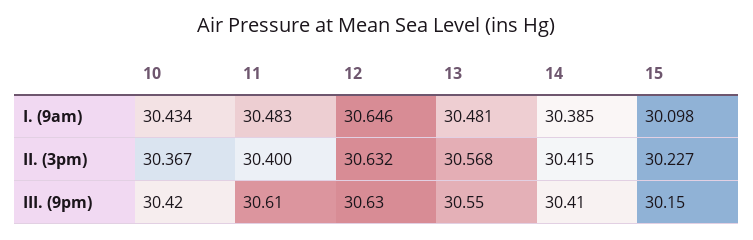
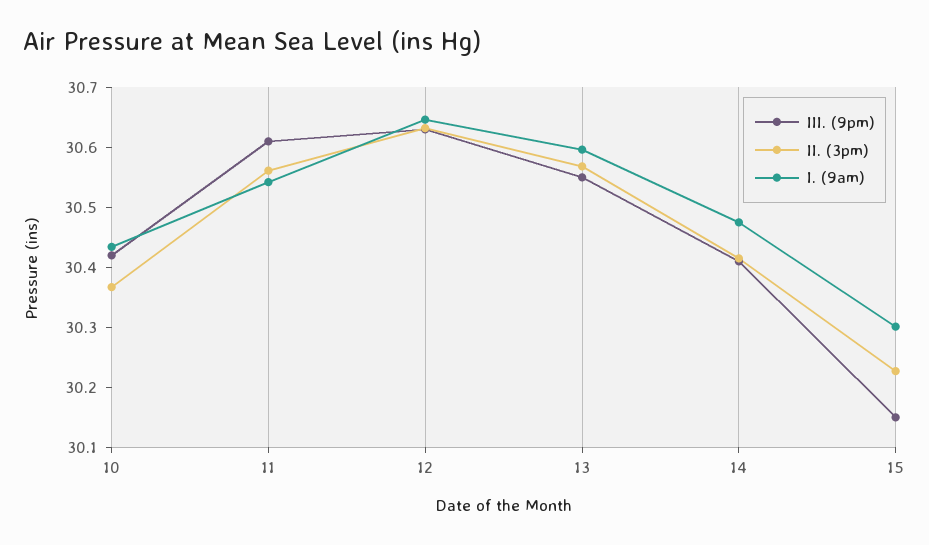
  {
    "I. (9am)": {
      "10": 30.434,
-     "11": 30.483,
+     "11": 30.54,
      "12": 30.646,
-     "13": 30.481,
+     "13": 30.6,
-     "14": 30.385,
+     "14": 30.48,
-     "15": 30.098
+     "15": 30.3
    },
    "II. (3pm)": {
      "10": 30.367,
-     "11": 30.4,
+     "11": 30.56,
      "12": 30.632,
      "13": 30.568,
      "14": 30.415,
      "15": 30.227
    },
    "III. (9pm)": {
      "10": 30.42,
      "11": 30.61,
      "12": 30.63,
      "13": 30.55,
      "14": 30.41,
      "15": 30.15
    }
  }

